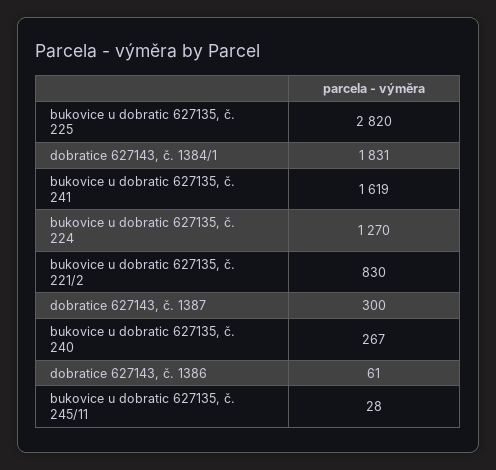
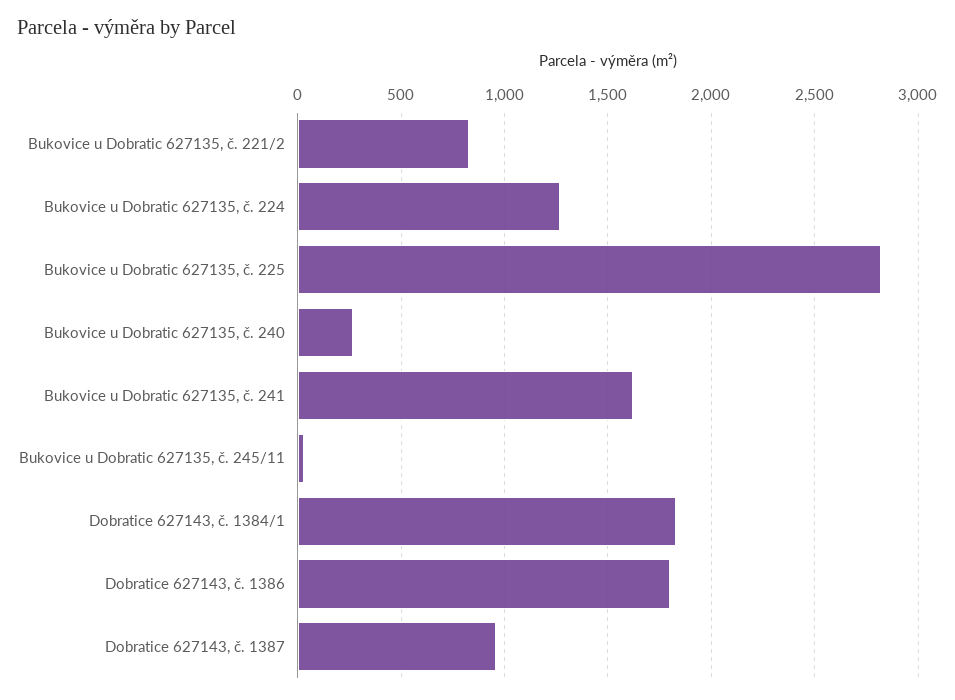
  {
    "bukovice u dobratic 627135, č. 225": 2820,
    "dobratice 627143, č. 1384/1": 1831,
    "bukovice u dobratic 627135, č. 241": 1619,
    "bukovice u dobratic 627135, č. 224": 1270,
    "bukovice u dobratic 627135, č. 221/2": 830,
-   "dobratice 627143, č. 1387": 300,
+   "dobratice 627143, č. 1387": 950,
    "bukovice u dobratic 627135, č. 240": 267,
-   "dobratice 627143, č. 1386": 61,
+   "dobratice 627143, č. 1386": 1800,
    "bukovice u dobratic 627135, č. 245/11": 28
  }

